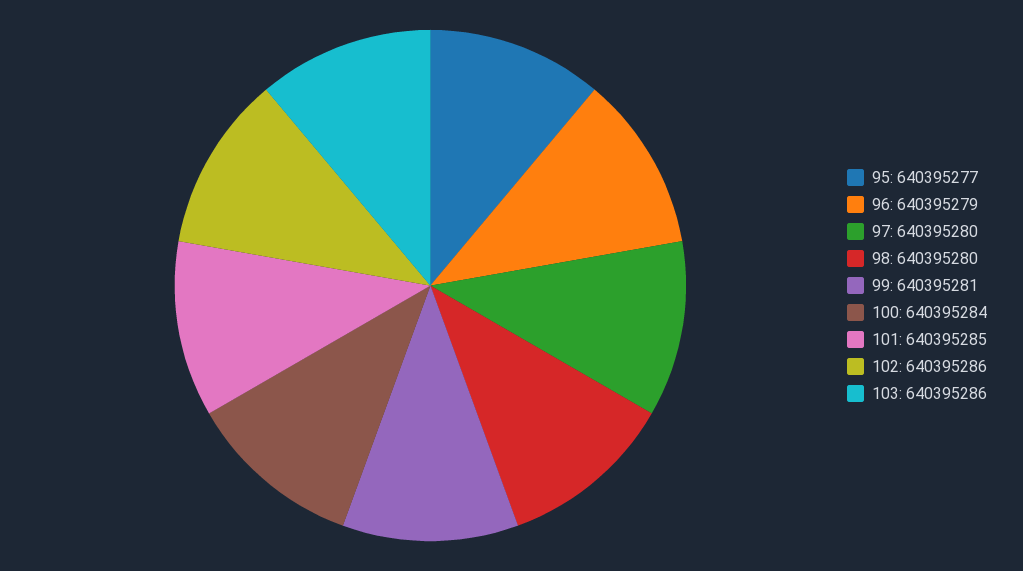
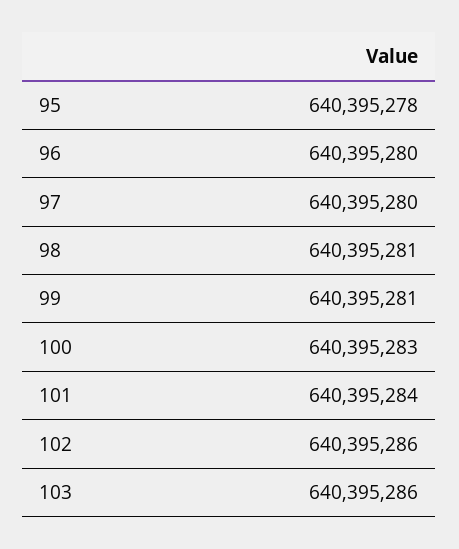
  {
-   "95": 640395277,
+   "95": 640395278,
-   "96": 640395279,
+   "96": 640395280,
    "97": 640395280,
-   "98": 640395280,
+   "98": 640395281,
    "99": 640395281,
-   "100": 640395284,
+   "100": 640395283,
-   "101": 640395285,
+   "101": 640395284,
    "102": 640395286,
    "103": 640395286
  }

